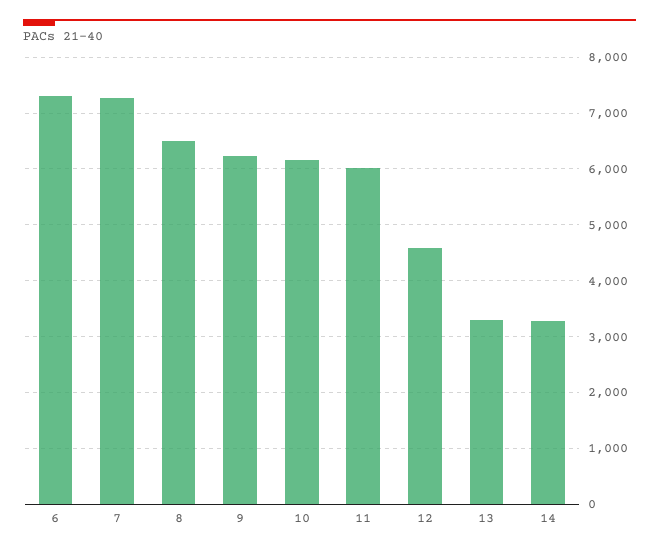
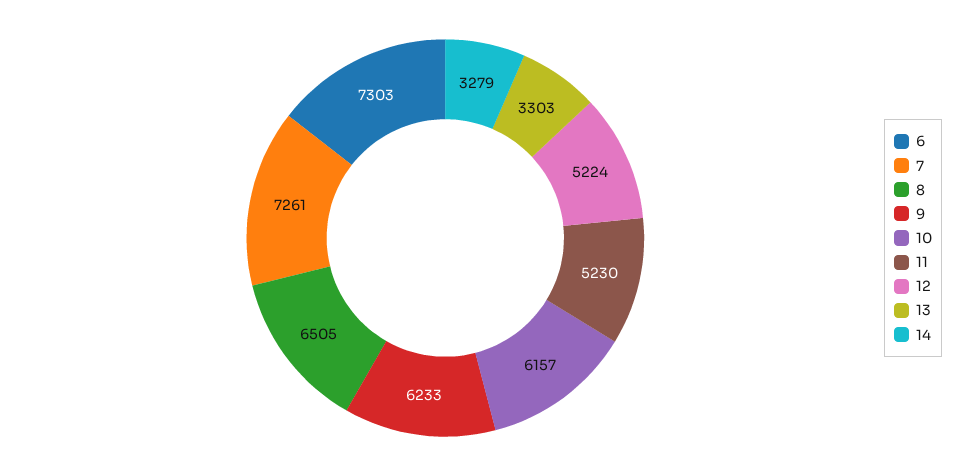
  {
    "6": 7303,
    "7": 7261,
    "8": 6505,
    "9": 6233,
    "10": 6157,
-   "11": 6000,
+   "11": 5230,
-   "12": 4600,
+   "12": 5224,
    "13": 3303,
    "14": 3279
  }

